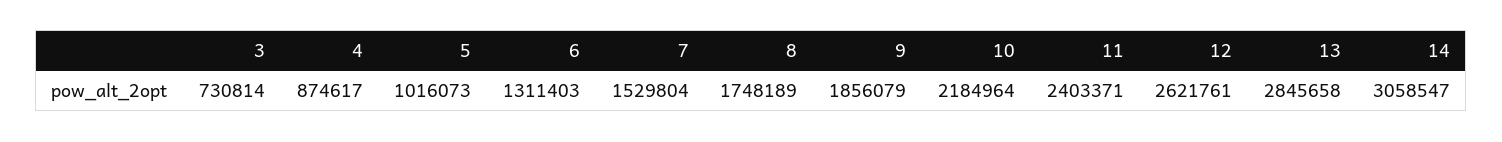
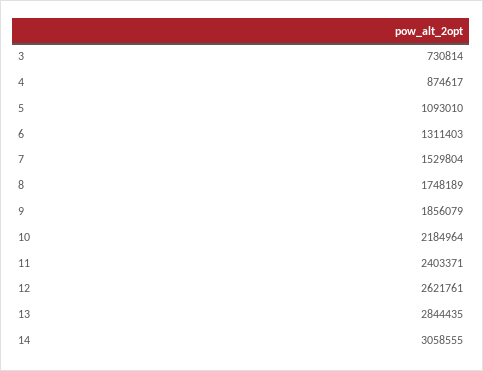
  {
    "3": 730814,
    "4": 874617,
-   "5": 1016073,
+   "5": 1093010,
    "6": 1311403,
    "7": 1529804,
    "8": 1748189,
    "9": 1856079,
    "10": 2184964,
    "11": 2403371,
    "12": 2621761,
-   "13": 2845658,
+   "13": 2844435,
-   "14": 3058547
+   "14": 3058555
  }

